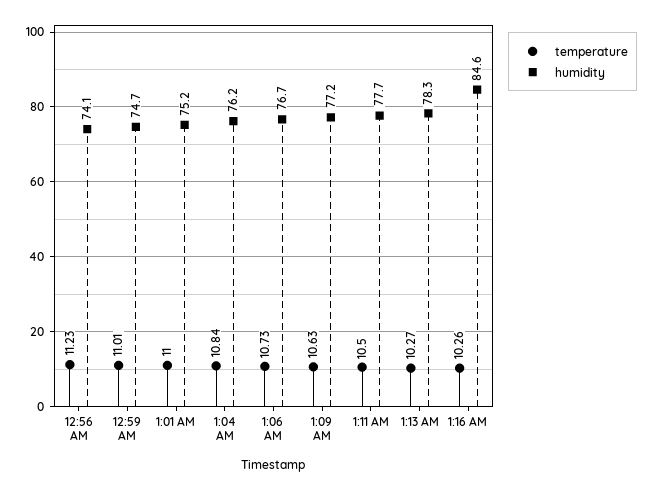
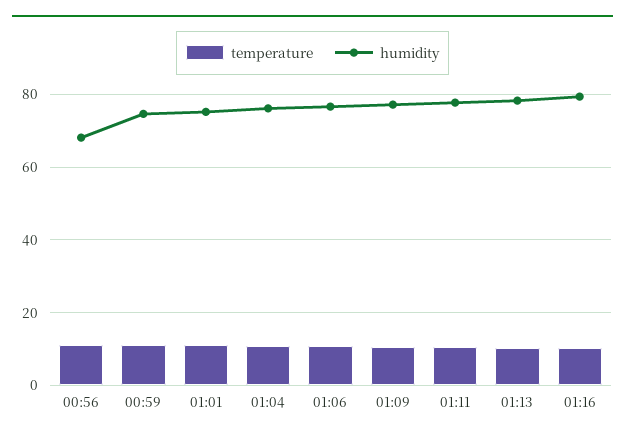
  {
    "temperature": {
      "12:56 AM": 11.23,
      "12:59 AM": 11.01,
      "1:01 AM": 11,
      "1:04 AM": 10.84,
      "1:06 AM": 10.73,
      "1:09 AM": 10.63,
      "1:11 AM": 10.5,
      "1:13 AM": 10.27,
      "1:16 AM": 10.26
    },
    "humidity": {
-     "12:56 AM": 74.1,
+     "12:56 AM": 68,
      "12:59 AM": 74.7,
      "1:01 AM": 75.2,
      "1:04 AM": 76.2,
      "1:06 AM": 76.7,
      "1:09 AM": 77.2,
      "1:11 AM": 77.7,
      "1:13 AM": 78.3,
-     "1:16 AM": 84.6
+     "1:16 AM": 80
    }
  }

